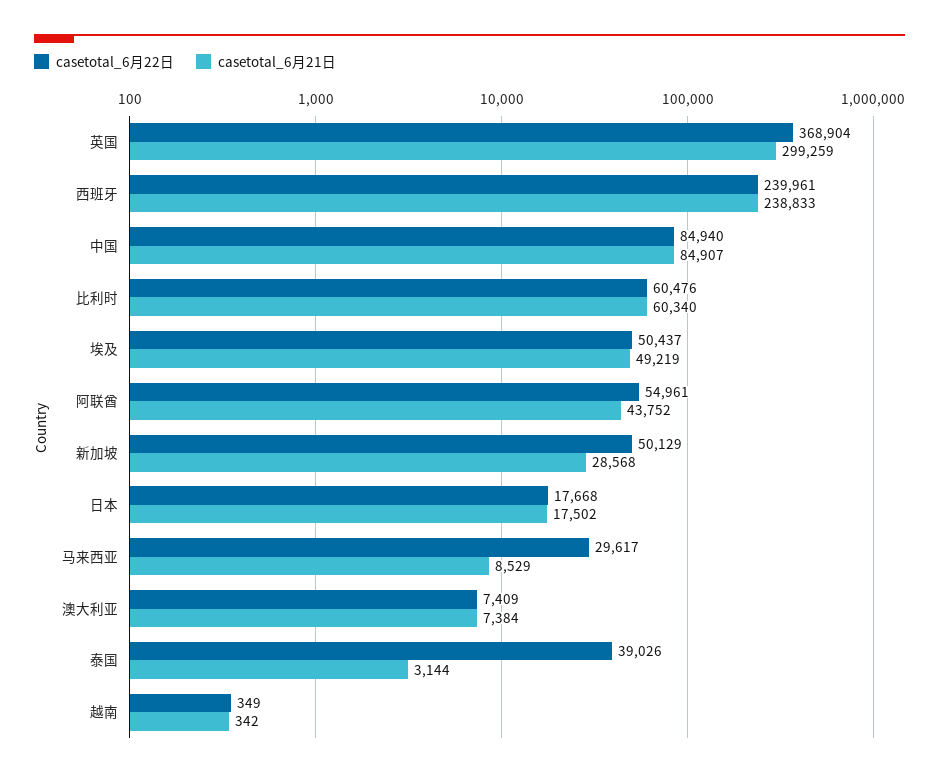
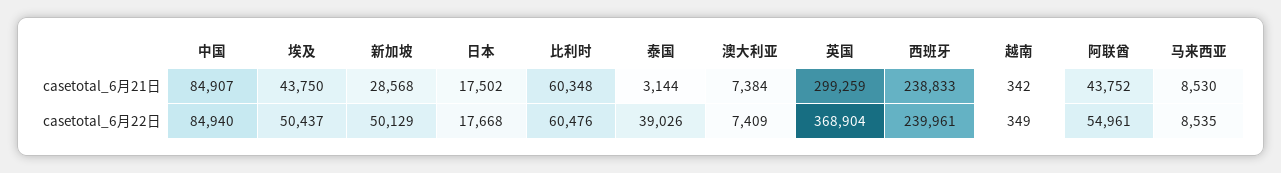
  {
    "casetotal_6月22日": {
      "英国": 368904,
      "西班牙": 239961,
      "中国": 84940,
      "比利时": 60476,
      "埃及": 50437,
      "阿联酋": 54961,
      "新加坡": 50129,
      "日本": 17668,
-     "马来西亚": 29617,
+     "马来西亚": 8535,
      "澳大利亚": 7409,
      "泰国": 39026,
      "越南": 349
    },
    "casetotal_6月21日": {
      "英国": 299259,
      "西班牙": 238833,
      "中国": 84907,
-     "比利时": 60340,
+     "比利时": 60348,
-     "埃及": 49219,
+     "埃及": 43750,
      "阿联酋": 43752,
      "新加坡": 28568,
      "日本": 17502,
-     "马来西亚": 8529,
+     "马来西亚": 8530,
      "澳大利亚": 7384,
      "泰国": 3144,
      "越南": 342
    }
  }

